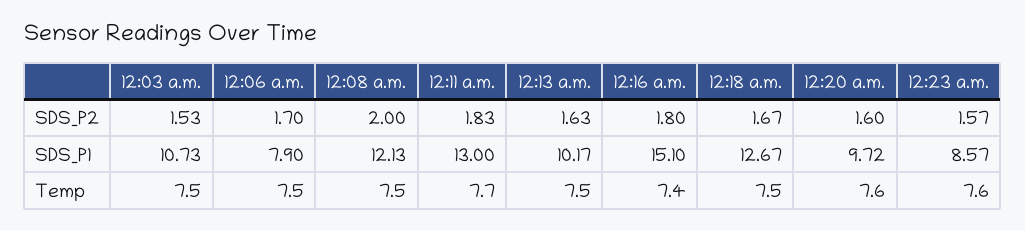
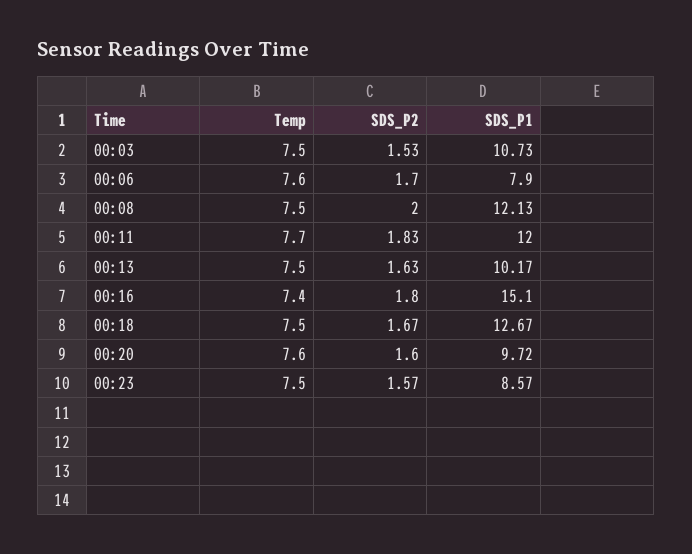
  {
    "12:03 a.m.": {
      "SDS_P2": 1.53,
      "SDS_P1": 10.73,
      "Temp": 7.5
    },
    "12:06 a.m.": {
      "SDS_P2": 1.7,
      "SDS_P1": 7.9,
-     "Temp": 7.5
+     "Temp": 7.6
    },
    "12:08 a.m.": {
      "SDS_P2": 2,
      "SDS_P1": 12.13,
      "Temp": 7.5
    },
    "12:11 a.m.": {
      "SDS_P2": 1.83,
-     "SDS_P1": 13,
+     "SDS_P1": 12,
      "Temp": 7.7
    },
    "12:13 a.m.": {
      "SDS_P2": 1.63,
      "SDS_P1": 10.17,
      "Temp": 7.5
    },
    "12:16 a.m.": {
      "SDS_P2": 1.8,
      "SDS_P1": 15.1,
      "Temp": 7.4
    },
    "12:18 a.m.": {
      "SDS_P2": 1.67,
      "SDS_P1": 12.67,
      "Temp": 7.5
    },
    "12:20 a.m.": {
      "SDS_P2": 1.6,
      "SDS_P1": 9.72,
      "Temp": 7.6
    },
    "12:23 a.m.": {
      "SDS_P2": 1.57,
      "SDS_P1": 8.57,
-     "Temp": 7.6
+     "Temp": 7.5
    }
  }

